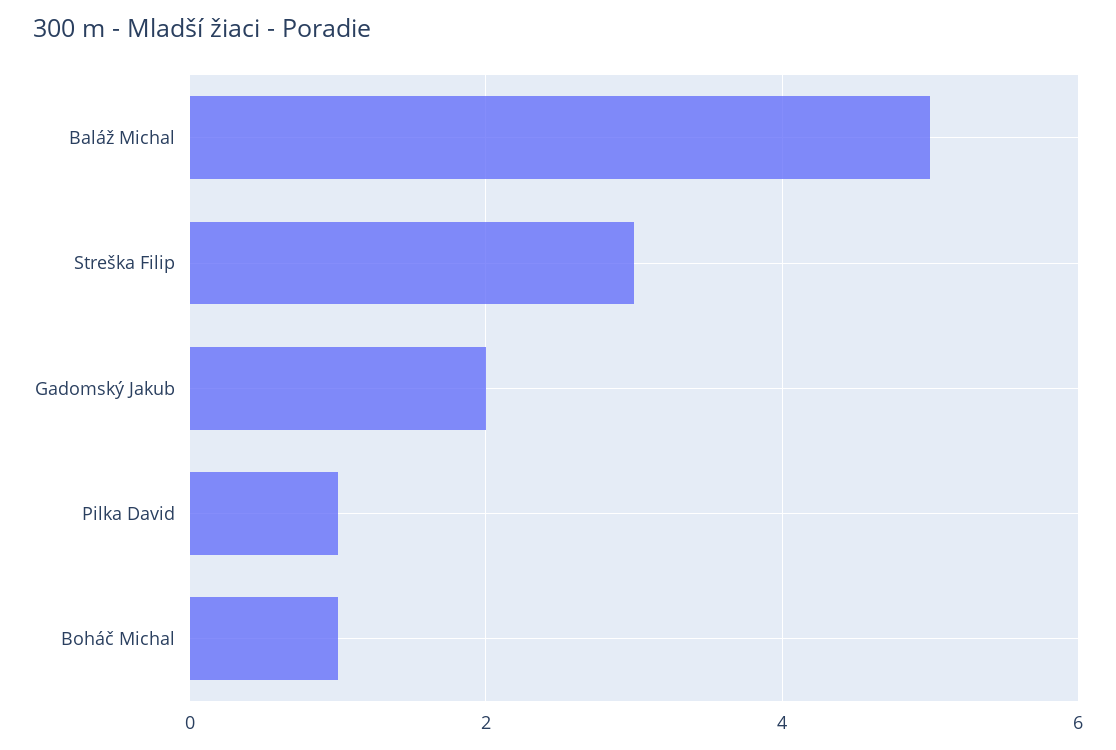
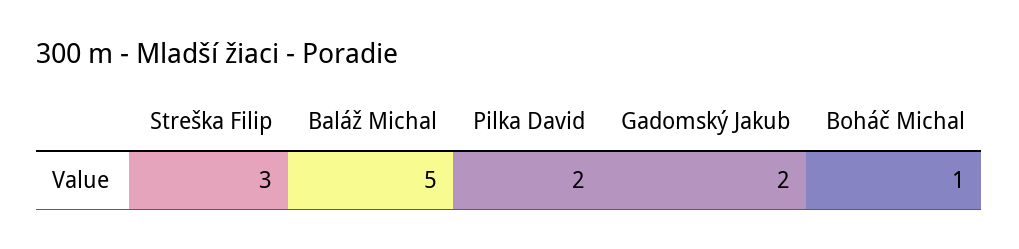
  {
    "Baláž Michal": 5,
    "Streška Filip": 3,
    "Gadomský Jakub": 2,
-   "Pilka David": 1,
+   "Pilka David": 2,
    "Boháč Michal": 1
  }

